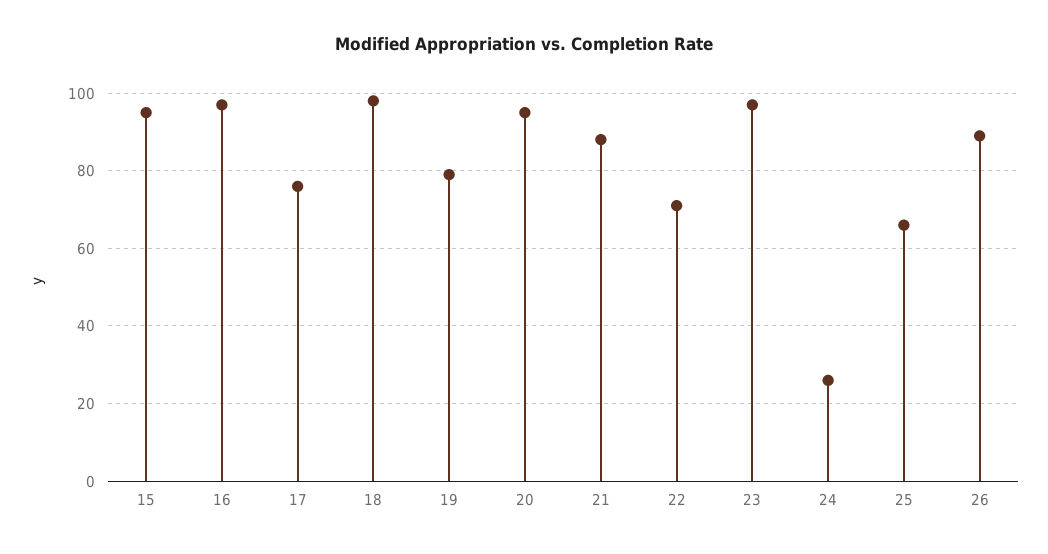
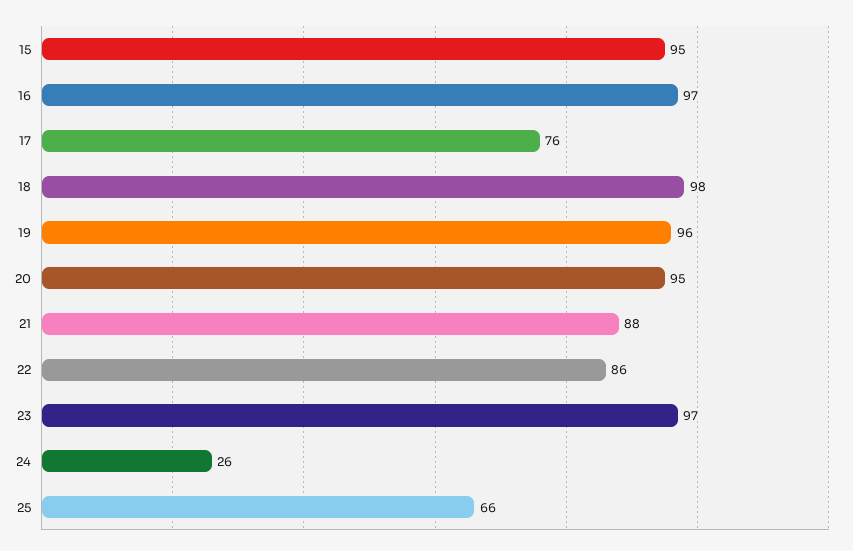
  {
    "15": 95,
    "16": 97,
    "17": 76,
    "18": 98,
-   "19": 80,
+   "19": 96,
    "20": 95,
    "21": 88,
-   "22": 70,
+   "22": 86,
    "23": 97,
    "24": 26,
-   "25": 66,
+   "25": 66
-   "26": 90
  }

